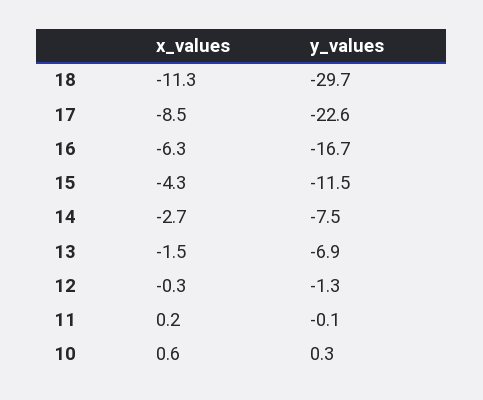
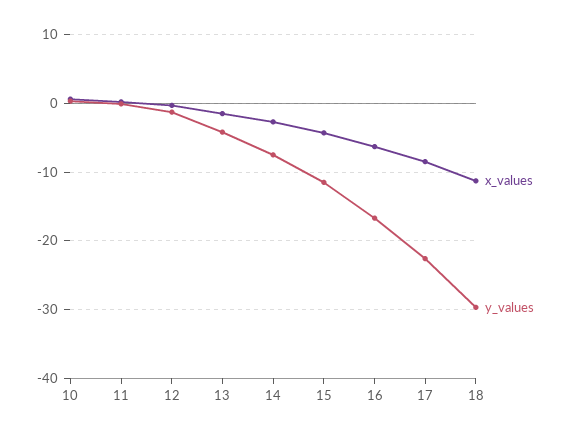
  {
    "x_values": {
      "18": -11.3,
      "17": -8.5,
      "16": -6.3,
      "15": -4.3,
      "14": -2.7,
      "13": -1.5,
      "12": -0.3,
      "11": 0.2,
      "10": 0.6
    },
    "y_values": {
      "18": -29.7,
      "17": -22.6,
      "16": -16.7,
      "15": -11.5,
      "14": -7.5,
-     "13": -6.9,
+     "13": -4,
      "12": -1.3,
      "11": -0.1,
      "10": 0.3
    }
  }

